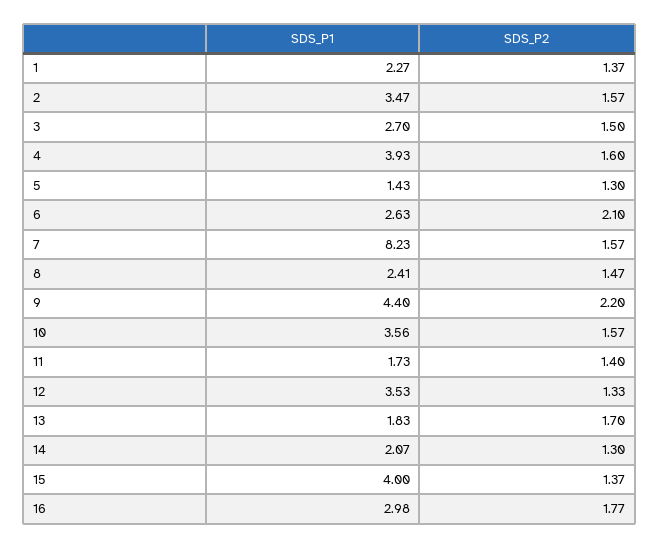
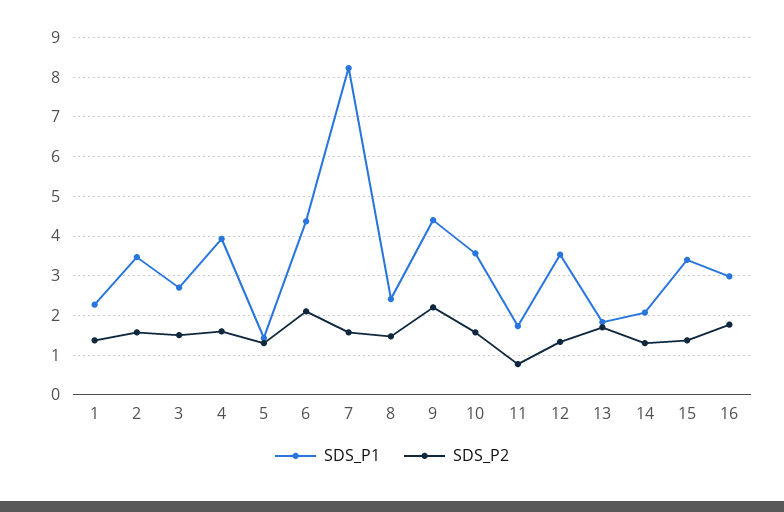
  {
    "SDS_P1": {
      "1": 2.27,
      "2": 3.47,
      "3": 2.7,
      "4": 3.93,
      "5": 1.43,
-     "6": 2.63,
+     "6": 4.4,
      "7": 8.23,
      "8": 2.41,
      "9": 4.4,
      "10": 3.56,
      "11": 1.73,
      "12": 3.53,
      "13": 1.83,
      "14": 2.07,
-     "15": 4,
+     "15": 3.4,
      "16": 2.98
    },
    "SDS_P2": {
      "1": 1.37,
      "2": 1.57,
      "3": 1.5,
      "4": 1.6,
      "5": 1.3,
      "6": 2.1,
      "7": 1.57,
      "8": 1.47,
      "9": 2.2,
      "10": 1.57,
-     "11": 1.4,
+     "11": 0.8,
      "12": 1.33,
      "13": 1.7,
      "14": 1.3,
      "15": 1.37,
      "16": 1.77
    }
  }

